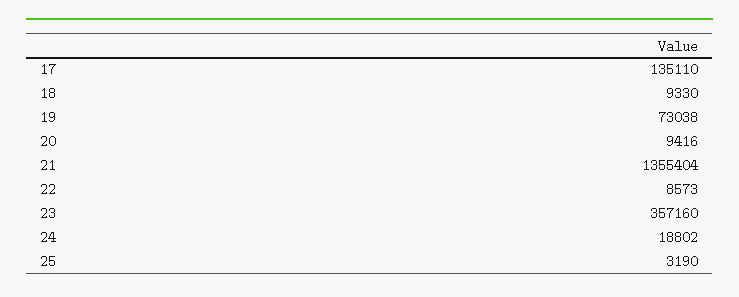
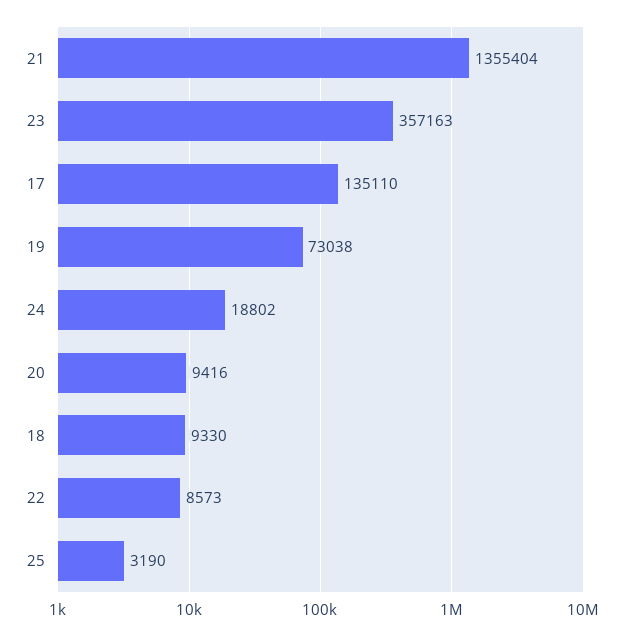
  {
    "17": 135110,
    "18": 9330,
    "19": 73038,
    "20": 9416,
    "21": 1355404,
    "22": 8573,
-   "23": 357160,
+   "23": 357163,
    "24": 18802,
    "25": 3190
  }

